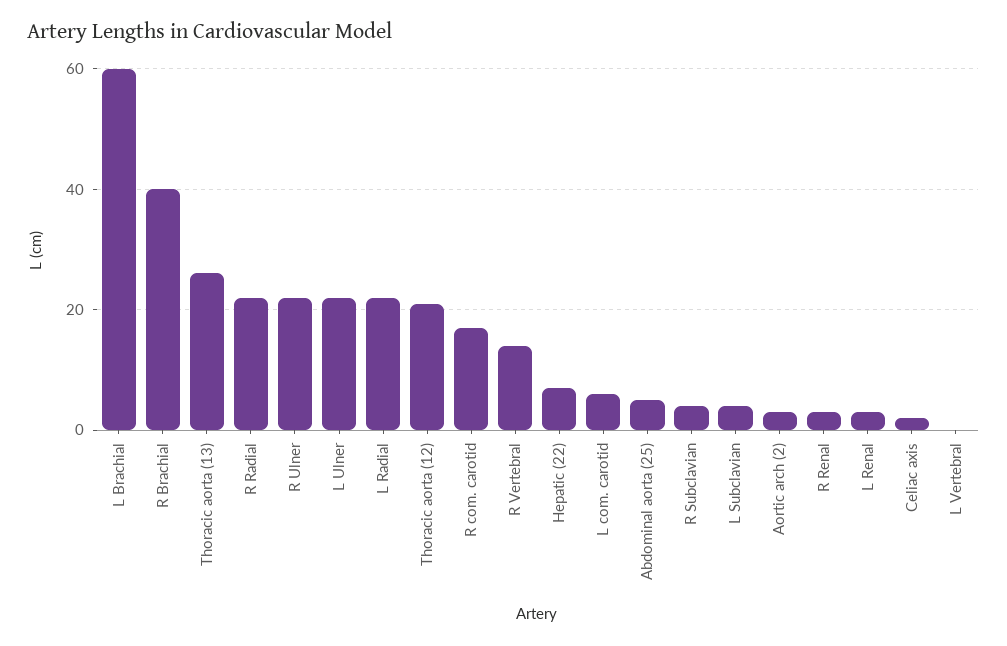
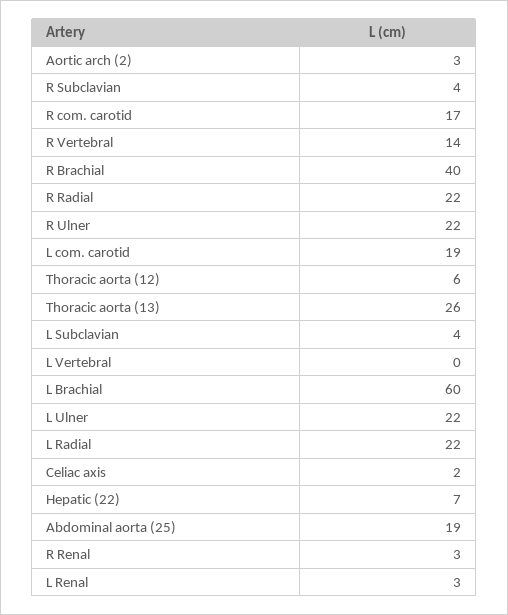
  {
    "L Brachial": 60,
    "R Brachial": 40,
    "Thoracic aorta (13)": 26,
    "R Radial": 22,
    "R Ulner": 22,
    "L Ulner": 22,
    "L Radial": 22,
-   "Thoracic aorta (12)": 20,
+   "Thoracic aorta (12)": 6,
    "R com. carotid": 17,
    "R Vertebral": 14,
    "Hepatic (22)": 7,
-   "L com. carotid": 5,
+   "L com. carotid": 19,
-   "Abdominal aorta (25)": 5,
+   "Abdominal aorta (25)": 19,
    "R Subclavian": 4,
    "L Subclavian": 4,
    "Aortic arch (2)": 3,
    "R Renal": 3,
    "L Renal": 3,
    "Celiac axis": 2,
    "L Vertebral": 0
  }

